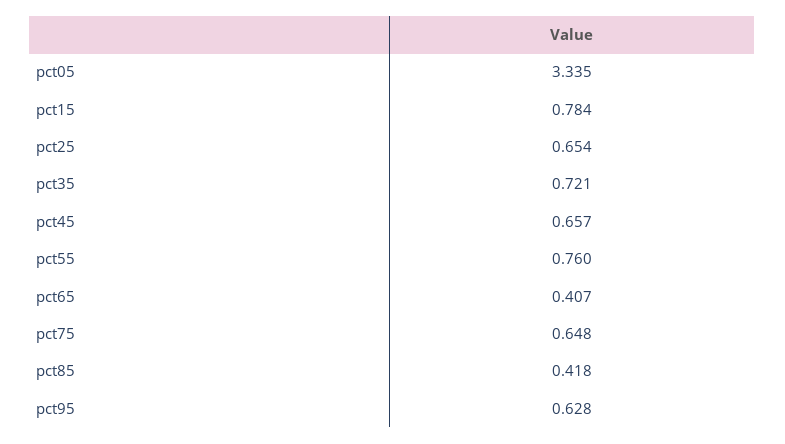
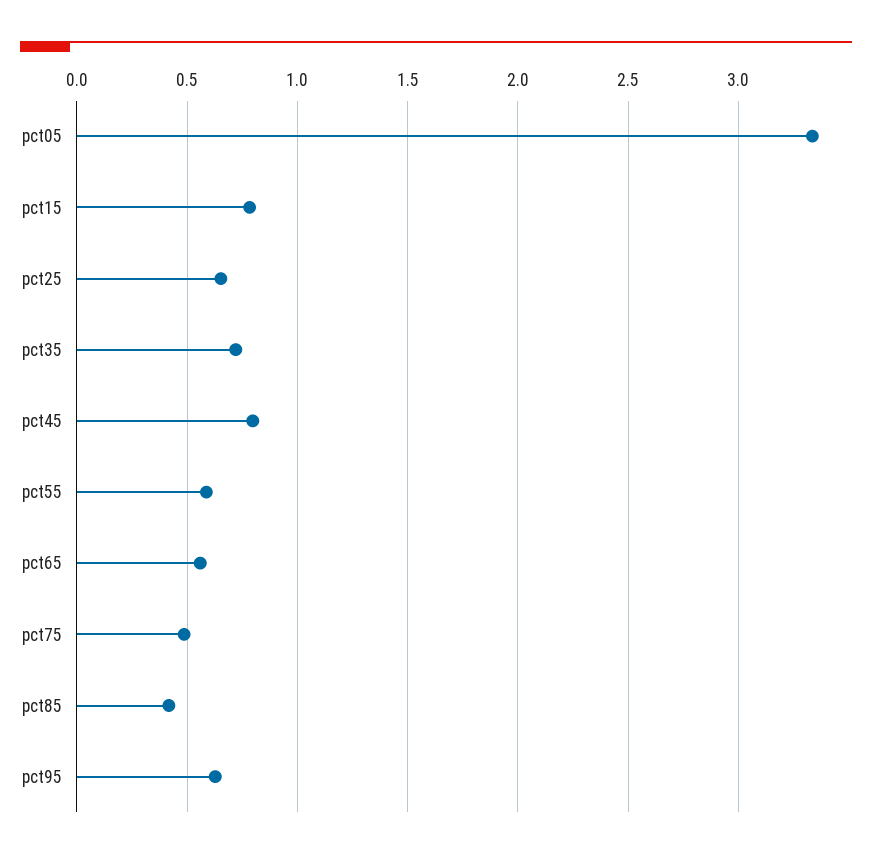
  {
    "pct05": 3.335,
    "pct15": 0.784,
    "pct25": 0.654,
    "pct35": 0.721,
-   "pct45": 0.657,
+   "pct45": 0.8,
-   "pct55": 0.76,
+   "pct55": 0.6,
-   "pct65": 0.407,
+   "pct65": 0.55,
-   "pct75": 0.648,
+   "pct75": 0.5,
    "pct85": 0.418,
    "pct95": 0.628
  }

